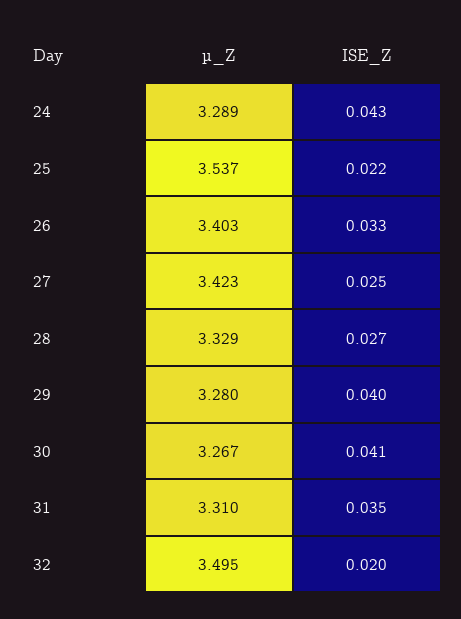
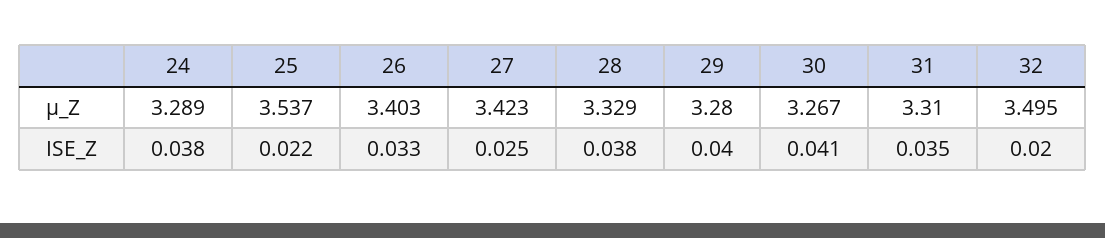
  {
    "µ_Z": {
      "24": 3.289,
      "25": 3.537,
      "26": 3.403,
      "27": 3.423,
      "28": 3.329,
      "29": 3.28,
      "30": 3.267,
      "31": 3.31,
      "32": 3.495
    },
    "ISE_Z": {
-     "24": 0.043,
+     "24": 0.038,
      "25": 0.022,
      "26": 0.033,
      "27": 0.025,
-     "28": 0.027,
+     "28": 0.038,
      "29": 0.04,
      "30": 0.041,
      "31": 0.035,
      "32": 0.02
    }
  }

